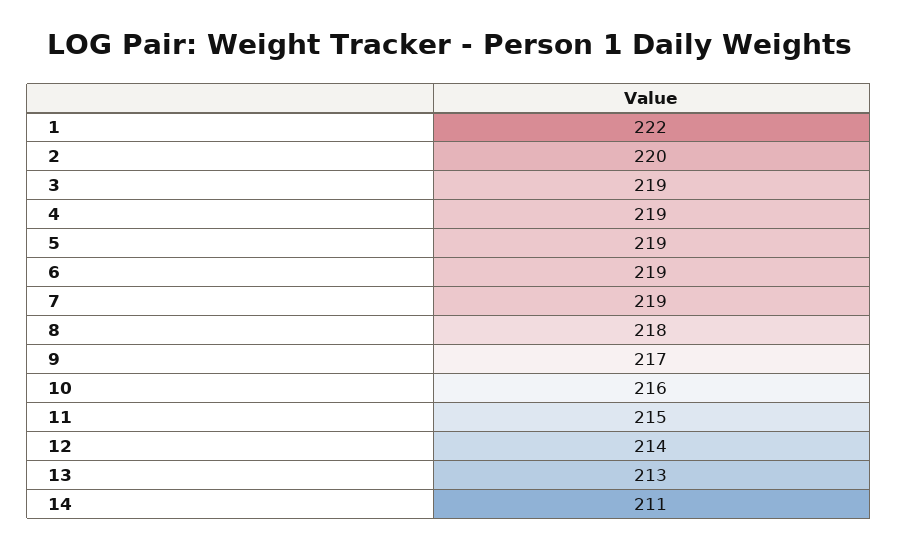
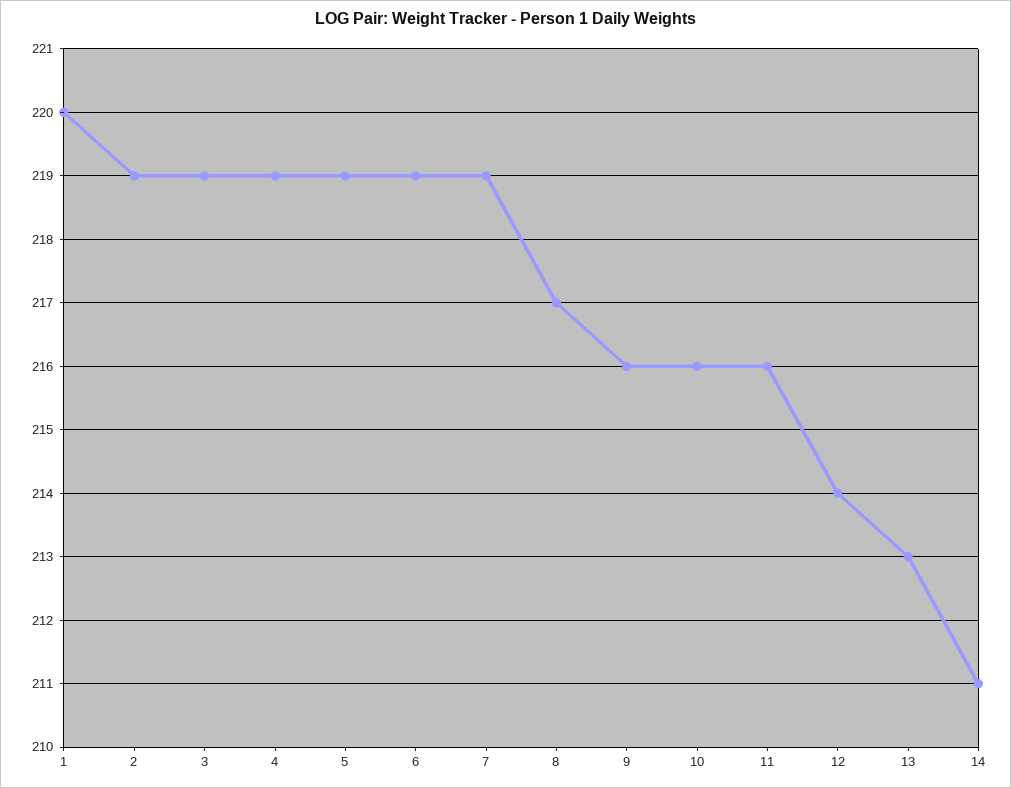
  {
-   "1": 222,
+   "1": 220,
-   "2": 220,
+   "2": 219,
    "3": 219,
    "4": 219,
    "5": 219,
    "6": 219,
    "7": 219,
-   "8": 218,
+   "8": 217,
-   "9": 217,
+   "9": 216,
    "10": 216,
-   "11": 215,
+   "11": 216,
    "12": 214,
    "13": 213,
    "14": 211
  }

